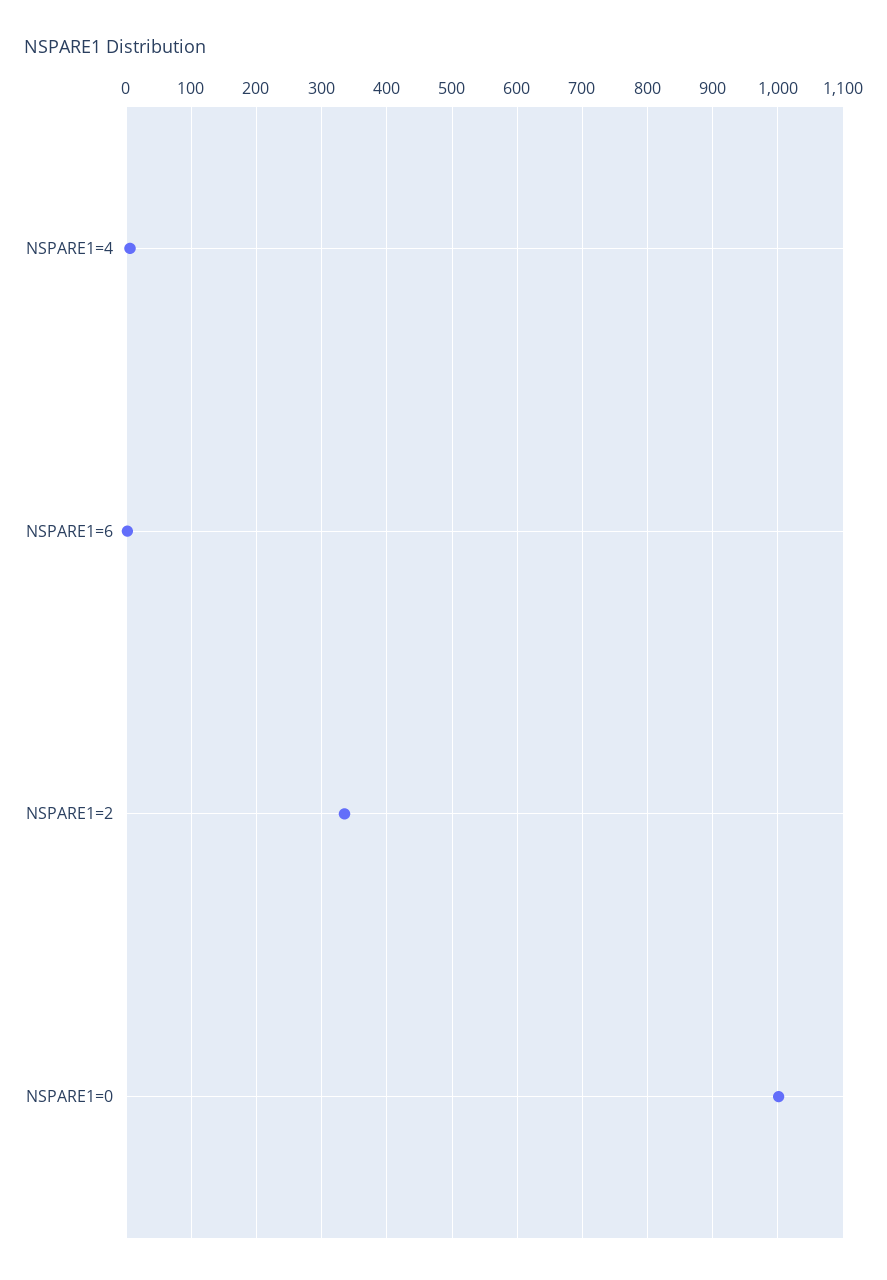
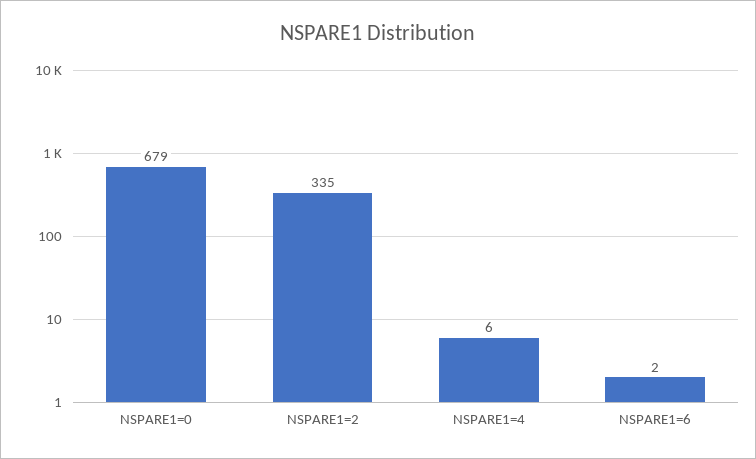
  {
    "NSPARE1=4": 6,
    "NSPARE1=6": 2,
    "NSPARE1=2": 335,
-   "NSPARE1=0": 1000
+   "NSPARE1=0": 679
  }

